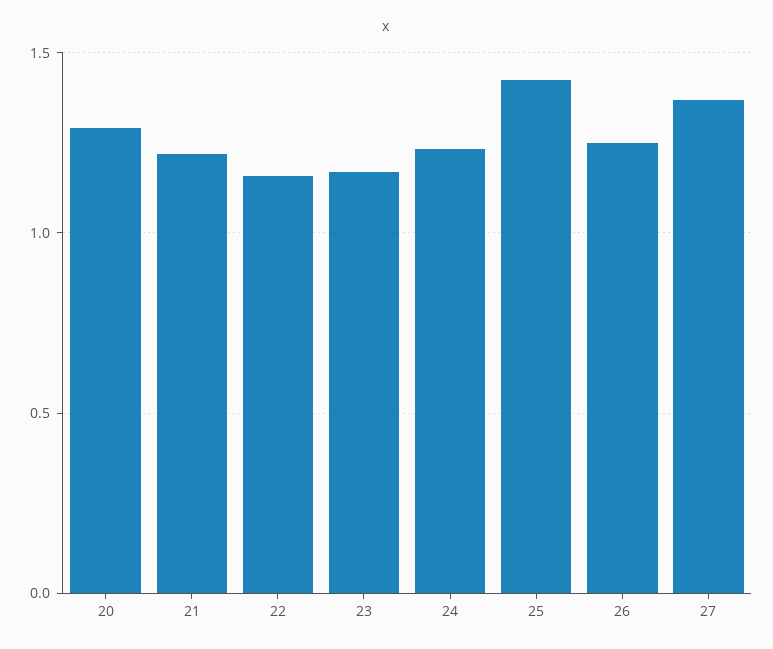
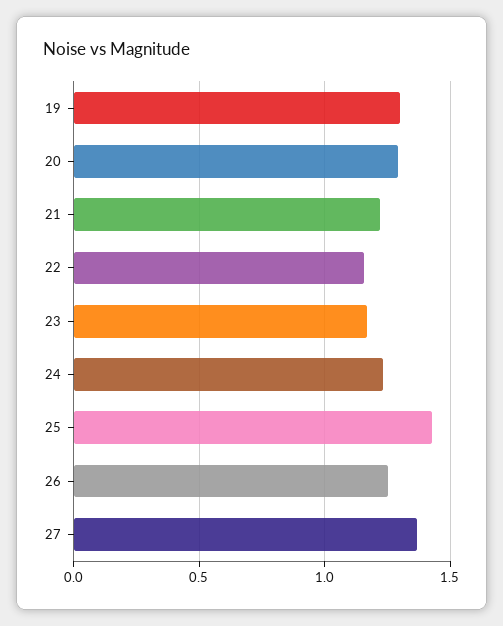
  {
    "20": 1.3,
    "21": 1.2,
    "22": 1.15,
    "23": 1.15,
    "24": 1.25,
    "25": 1.45,
    "26": 1.25,
-   "27": 1.35
+   "27": 1.35,
+   "19": 1.3
  }

